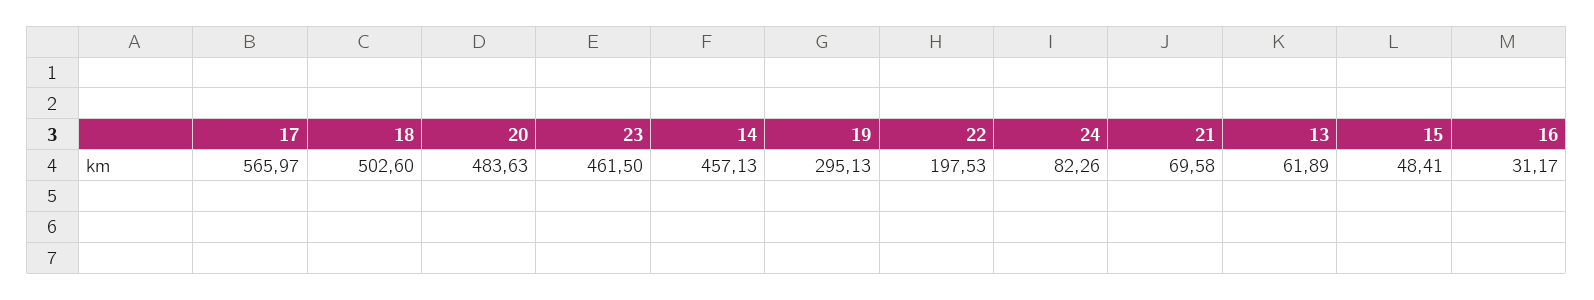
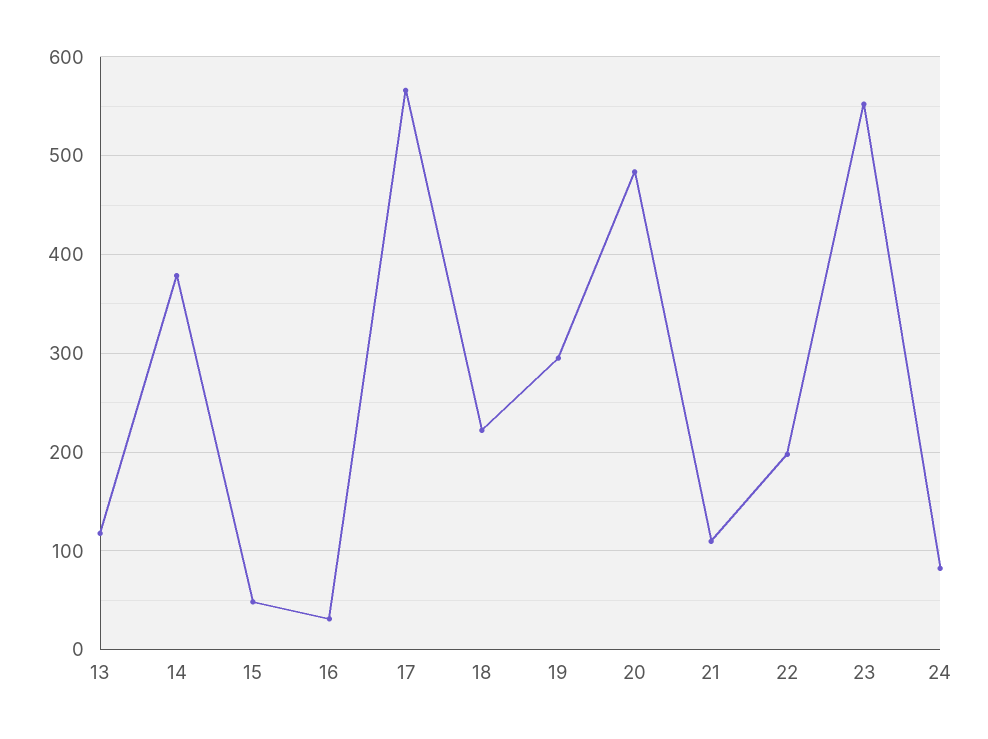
  {
    "17": 565.97,
-   "18": 502.6,
+   "18": 220,
    "20": 483.63,
-   "23": 461.5,
+   "23": 550,
-   "14": 457.13,
+   "14": 380,
    "19": 295.13,
    "22": 197.53,
    "24": 82.26,
-   "21": 69.58,
+   "21": 110,
-   "13": 61.89,
+   "13": 120,
    "15": 48.41,
    "16": 31.17
  }

